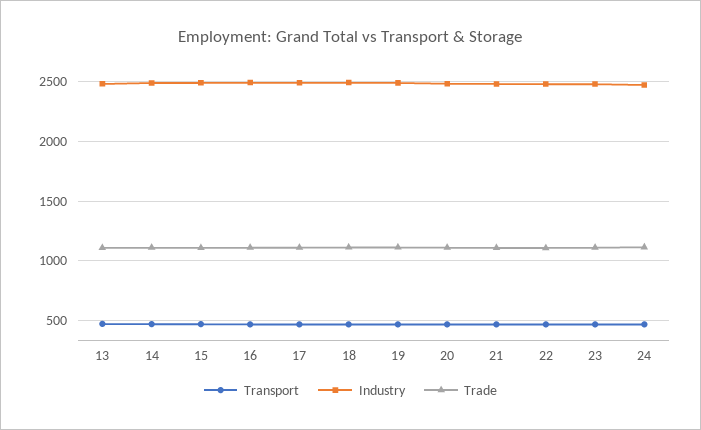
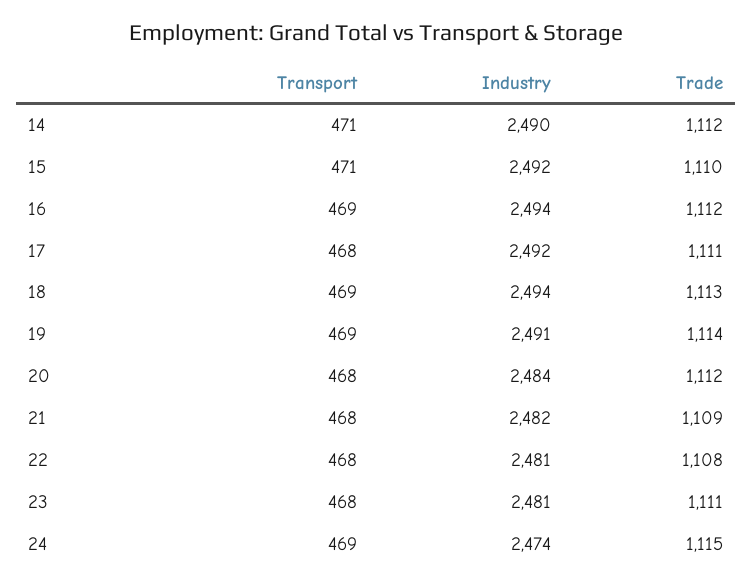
  {
    "Transport": {
-     "13": 500,
      "14": 471,
      "15": 471,
      "16": 469,
      "17": 468,
      "18": 469,
      "19": 469,
      "20": 468,
      "21": 468,
      "22": 468,
      "23": 468,
      "24": 469
    },
    "Industry": {
-     "13": 2500,
      "14": 2490,
      "15": 2492,
      "16": 2494,
      "17": 2492,
      "18": 2494,
      "19": 2491,
      "20": 2484,
      "21": 2482,
      "22": 2481,
      "23": 2481,
      "24": 2474
    },
    "Trade": {
-     "13": 1100,
      "14": 1112,
      "15": 1110,
      "16": 1112,
      "17": 1111,
      "18": 1113,
      "19": 1114,
      "20": 1112,
      "21": 1109,
      "22": 1108,
      "23": 1111,
      "24": 1115
    }
  }

